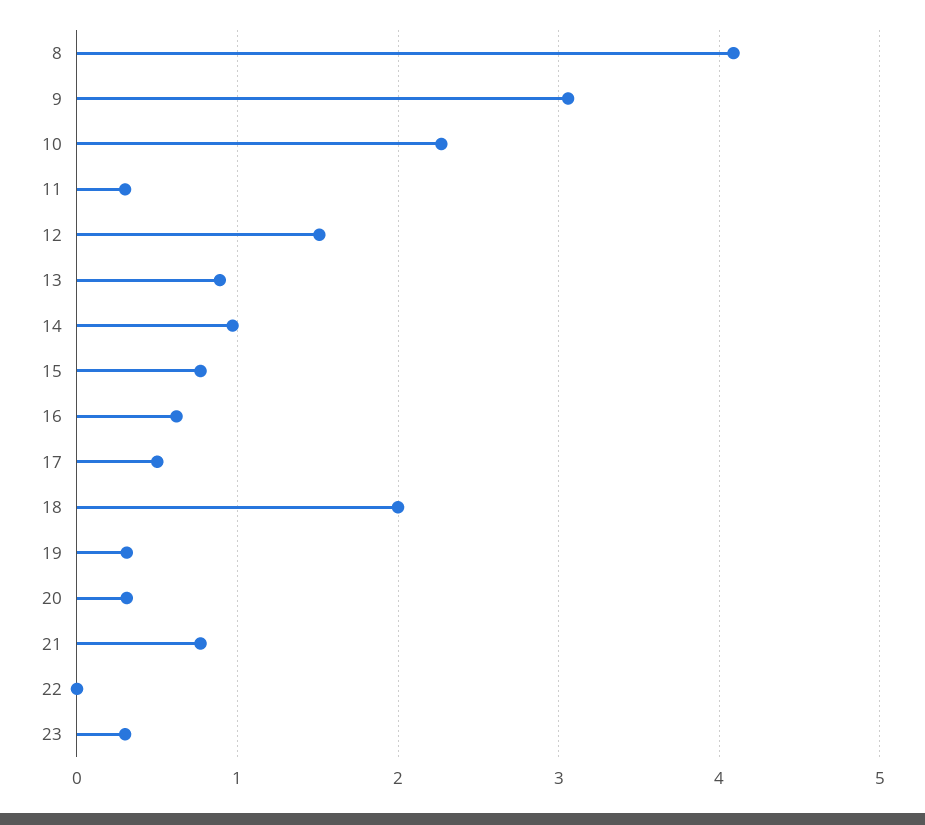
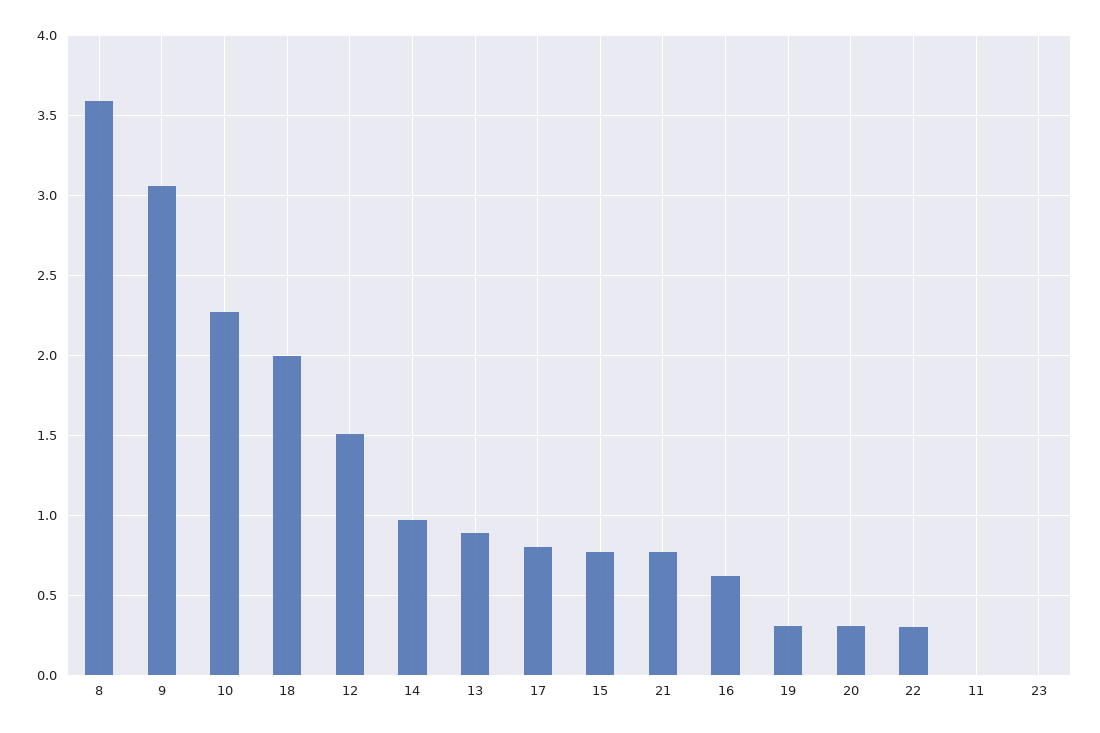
  {
-   "8": 4.1,
+   "8": 3.6,
    "9": 3.05,
    "10": 2.25,
-   "11": 0.3,
+   "11": 0,
    "12": 1.5,
    "13": 0.9,
    "14": 0.95,
    "15": 0.75,
    "16": 0.6,
-   "17": 0.5,
+   "17": 0.8,
    "18": 2,
    "19": 0.3,
    "20": 0.3,
    "21": 0.75,
-   "22": 0,
+   "22": 0.3,
-   "23": 0.3
+   "23": 0
  }

